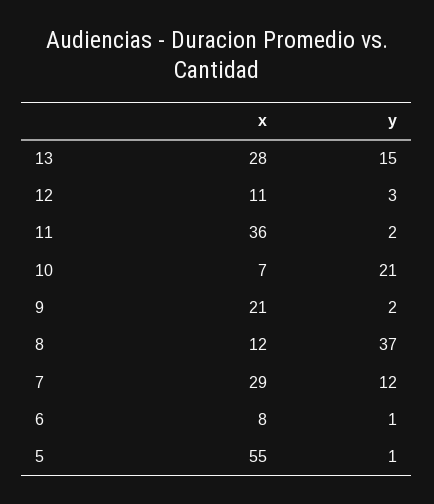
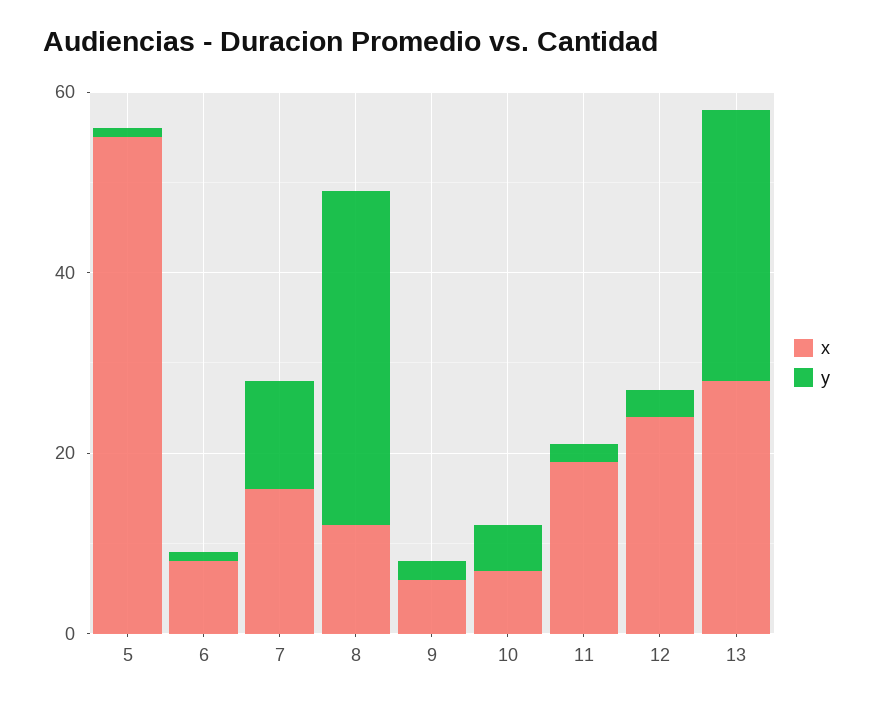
  {
    "x": {
      "13": 28,
-     "12": 11,
+     "12": 25,
-     "11": 36,
+     "11": 20,
      "10": 7,
-     "9": 21,
+     "9": 5,
      "8": 12,
-     "7": 29,
+     "7": 15,
      "6": 8,
      "5": 55
    },
    "y": {
-     "13": 15,
+     "13": 30,
      "12": 3,
      "11": 2,
-     "10": 21,
+     "10": 5,
      "9": 2,
      "8": 37,
      "7": 12,
      "6": 1,
      "5": 1
    }
  }

